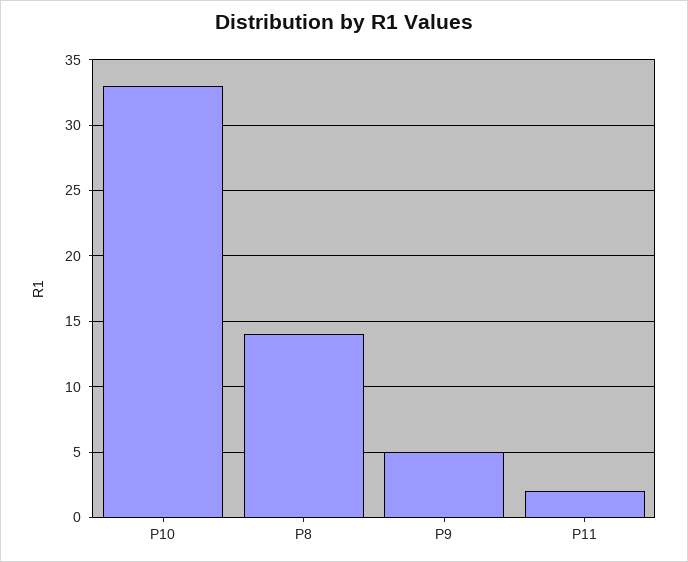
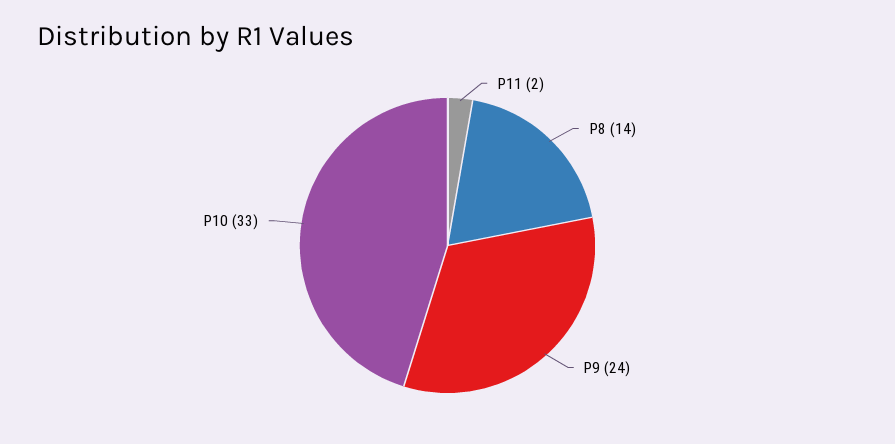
  {
    "P10": 33,
    "P8": 14,
-   "P9": 5,
+   "P9": 24,
    "P11": 2
  }

